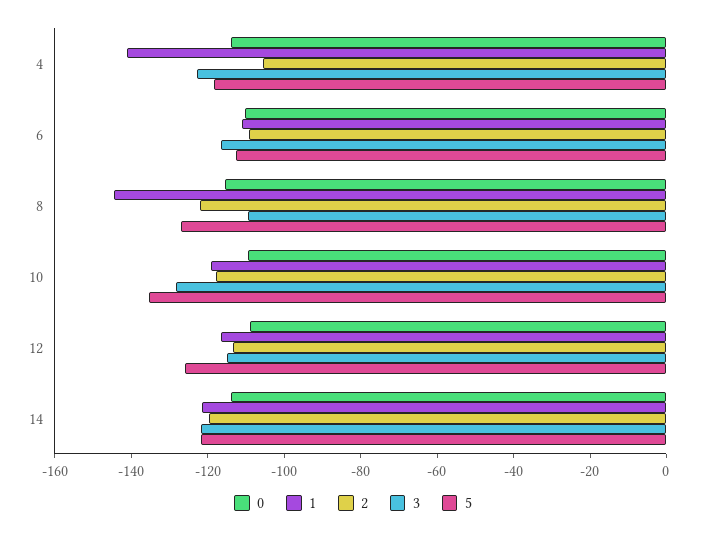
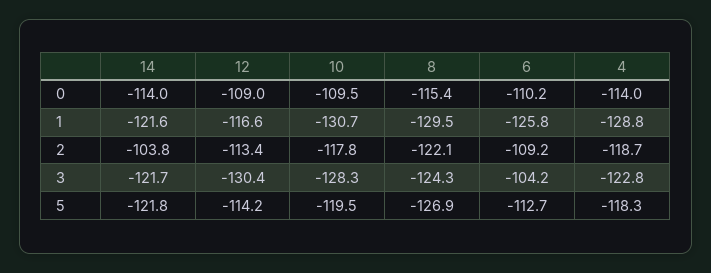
  {
    "0": {
      "4": -114,
      "6": -110.2,
      "8": -115.4,
      "10": -109.5,
      "12": -109,
      "14": -114
    },
    "1": {
-     "4": -140,
+     "4": -128.8,
-     "6": -110,
+     "6": -125.8,
-     "8": -145,
+     "8": -129.5,
-     "10": -120,
+     "10": -130.7,
      "12": -116.6,
      "14": -121.6
    },
    "2": {
-     "4": -105,
+     "4": -118.7,
      "6": -109.2,
      "8": -122.1,
      "10": -117.8,
      "12": -113.4,
-     "14": -120
+     "14": -103.8
    },
    "3": {
      "4": -122.8,
-     "6": -115,
+     "6": -104.2,
-     "8": -110,
+     "8": -124.3,
      "10": -128.3,
-     "12": -115,
+     "12": -130.4,
      "14": -121.7
    },
    "5": {
      "4": -118.3,
      "6": -112.7,
      "8": -126.9,
-     "10": -135,
+     "10": -119.5,
-     "12": -125,
+     "12": -114.2,
      "14": -121.8
    }
  }

